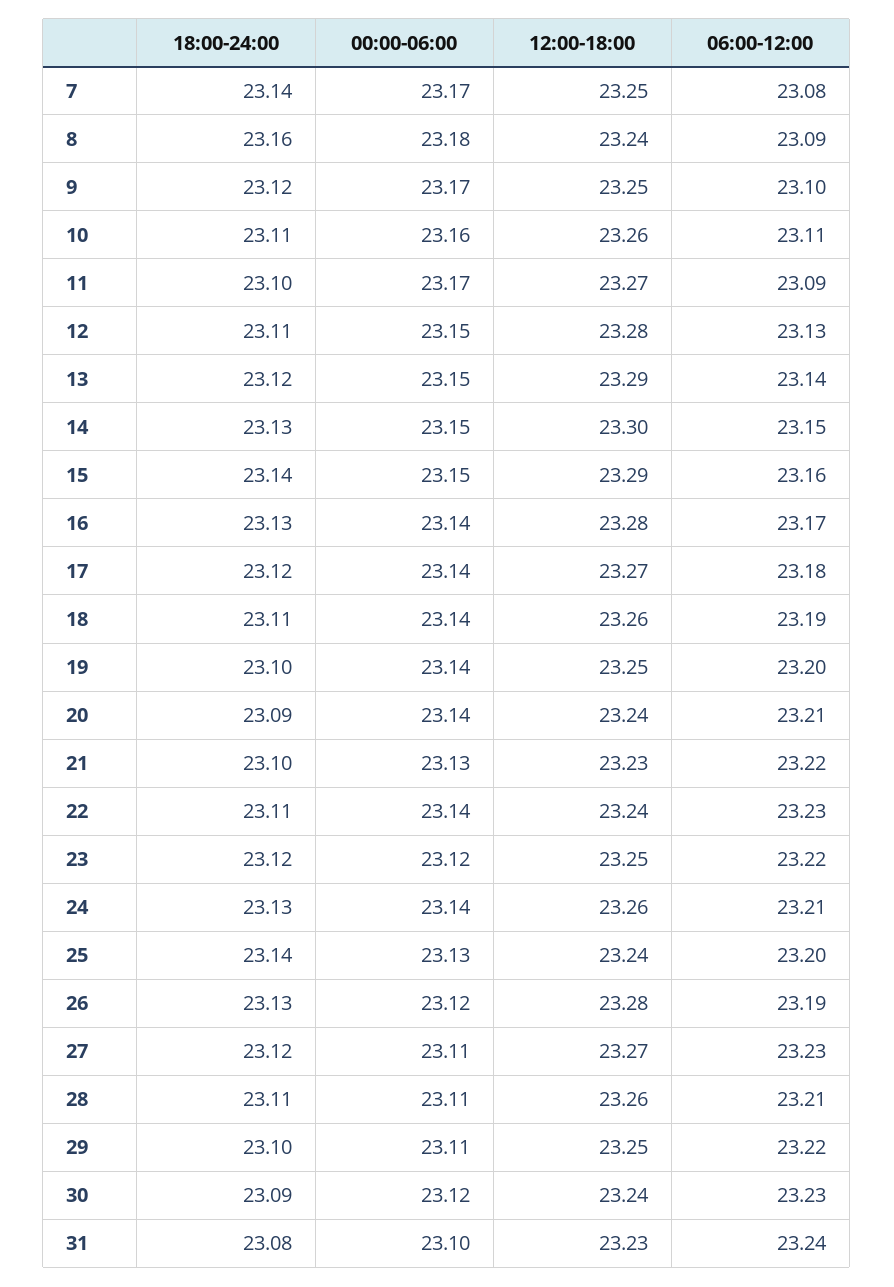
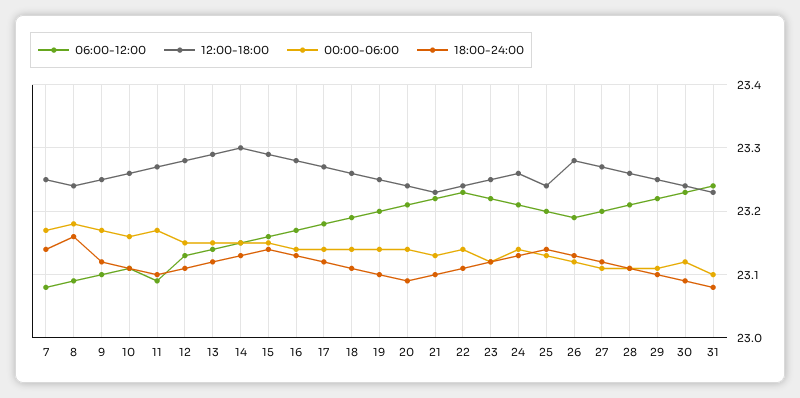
  {
    "18:00-24:00": {
      "7": 23.14,
      "8": 23.16,
      "9": 23.12,
      "10": 23.11,
      "11": 23.1,
      "12": 23.11,
      "13": 23.12,
      "14": 23.13,
      "15": 23.14,
      "16": 23.13,
      "17": 23.12,
      "18": 23.11,
      "19": 23.1,
      "20": 23.09,
      "21": 23.1,
      "22": 23.11,
      "23": 23.12,
      "24": 23.13,
      "25": 23.14,
      "26": 23.13,
      "27": 23.12,
      "28": 23.11,
      "29": 23.1,
      "30": 23.09,
      "31": 23.08
    },
    "00:00-06:00": {
      "7": 23.17,
      "8": 23.18,
      "9": 23.17,
      "10": 23.16,
      "11": 23.17,
      "12": 23.15,
      "13": 23.15,
      "14": 23.15,
      "15": 23.15,
      "16": 23.14,
      "17": 23.14,
      "18": 23.14,
      "19": 23.14,
      "20": 23.14,
      "21": 23.13,
      "22": 23.14,
      "23": 23.12,
      "24": 23.14,
      "25": 23.13,
      "26": 23.12,
      "27": 23.11,
      "28": 23.11,
      "29": 23.11,
      "30": 23.12,
      "31": 23.1
    },
    "12:00-18:00": {
      "7": 23.25,
      "8": 23.24,
      "9": 23.25,
      "10": 23.26,
      "11": 23.27,
      "12": 23.28,
      "13": 23.29,
      "14": 23.3,
      "15": 23.29,
      "16": 23.28,
      "17": 23.27,
      "18": 23.26,
      "19": 23.25,
      "20": 23.24,
      "21": 23.23,
      "22": 23.24,
      "23": 23.25,
      "24": 23.26,
      "25": 23.24,
      "26": 23.28,
      "27": 23.27,
      "28": 23.26,
      "29": 23.25,
      "30": 23.24,
      "31": 23.23
    },
    "06:00-12:00": {
      "7": 23.08,
      "8": 23.09,
      "9": 23.1,
      "10": 23.11,
      "11": 23.09,
      "12": 23.13,
      "13": 23.14,
      "14": 23.15,
      "15": 23.16,
      "16": 23.17,
      "17": 23.18,
      "18": 23.19,
      "19": 23.2,
      "20": 23.21,
      "21": 23.22,
      "22": 23.23,
      "23": 23.22,
      "24": 23.21,
      "25": 23.2,
      "26": 23.19,
-     "27": 23.23,
+     "27": 23.2,
      "28": 23.21,
      "29": 23.22,
      "30": 23.23,
      "31": 23.24
    }
  }

